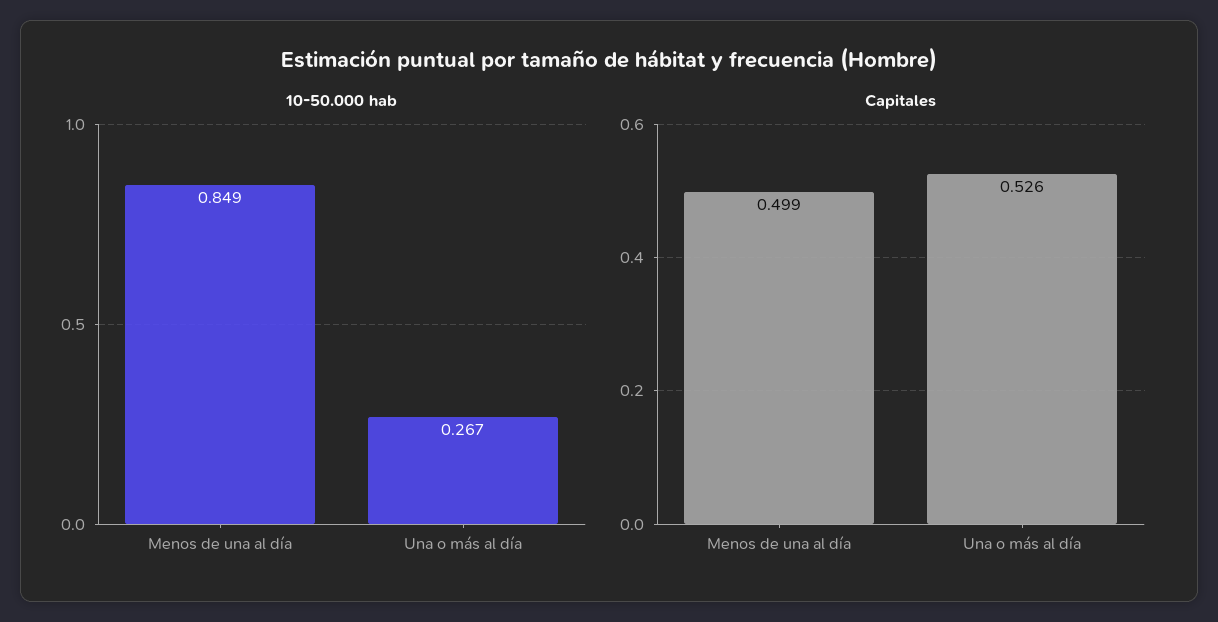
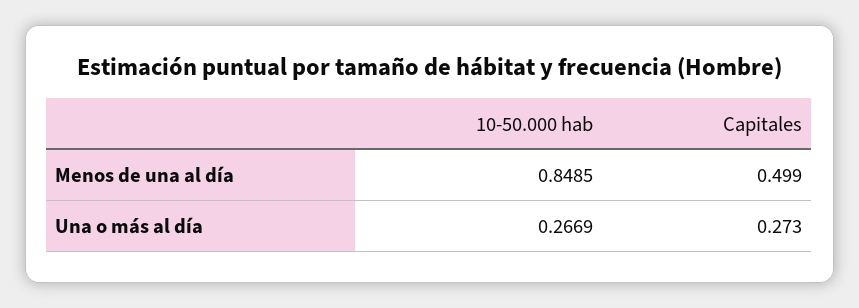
  {
    "10-50.000 hab": {
      "Menos de una al día": 0.8485,
      "Una o más al día": 0.2669
    },
    "Capitales": {
      "Menos de una al día": 0.499,
-     "Una o más al día": 0.526
+     "Una o más al día": 0.273
    }
  }

